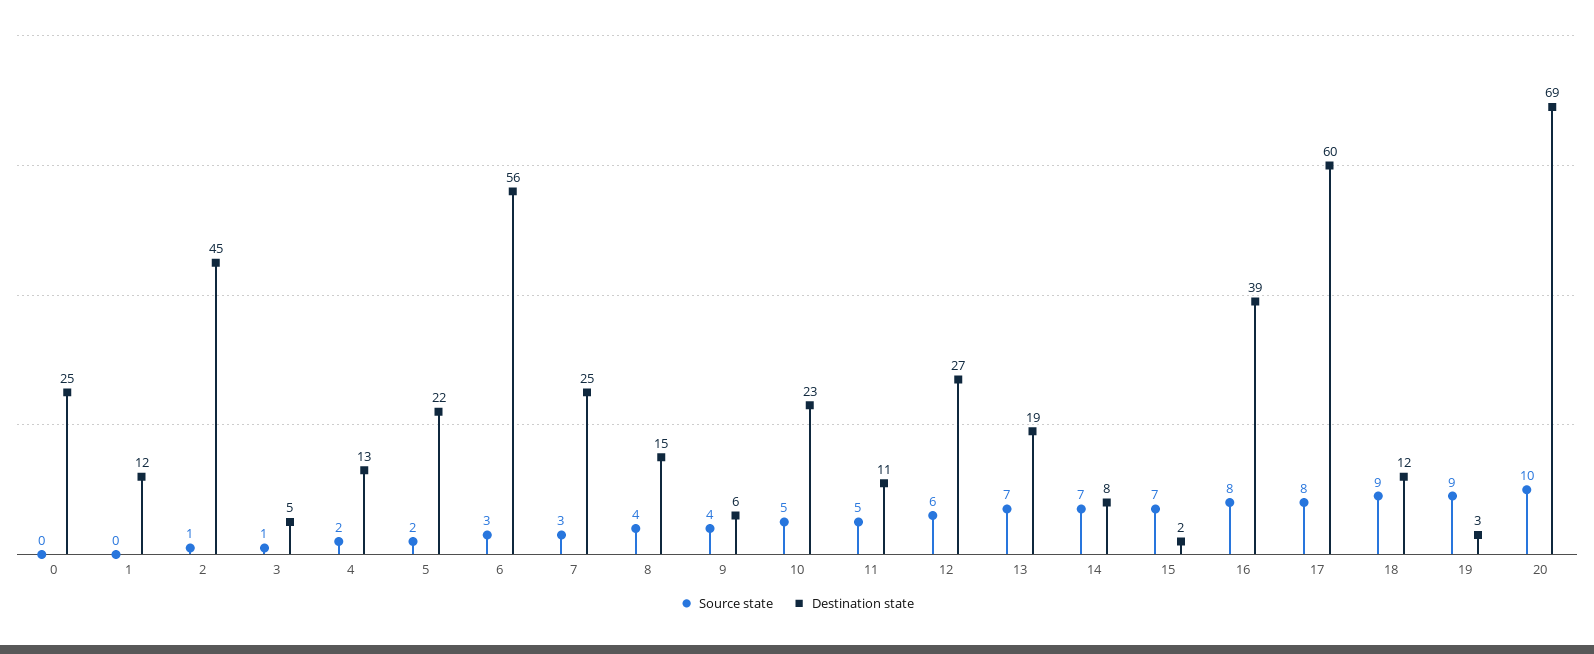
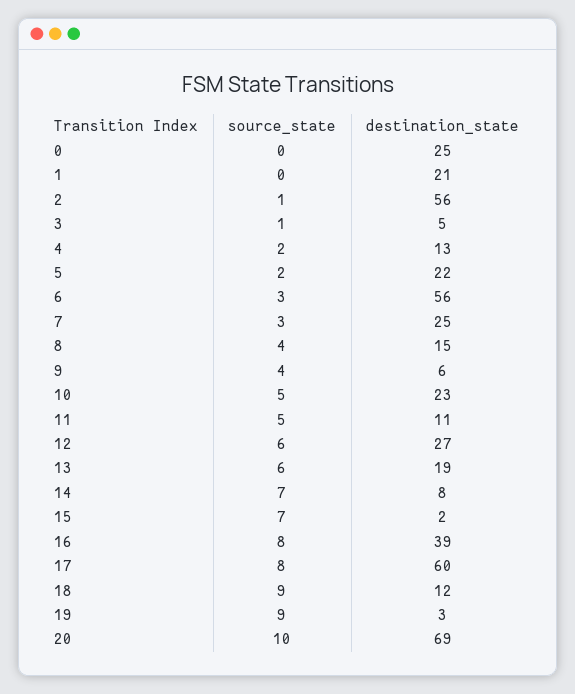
  {
    "Source state": {
      "0": 0,
      "1": 0,
      "2": 1,
      "3": 1,
      "4": 2,
      "5": 2,
      "6": 3,
      "7": 3,
      "8": 4,
      "9": 4,
      "10": 5,
      "11": 5,
      "12": 6,
-     "13": 7,
+     "13": 6,
      "14": 7,
      "15": 7,
      "16": 8,
      "17": 8,
      "18": 9,
      "19": 9,
      "20": 10
    },
    "Destination state": {
      "0": 25,
-     "1": 12,
+     "1": 21,
-     "2": 45,
+     "2": 56,
      "3": 5,
      "4": 13,
      "5": 22,
      "6": 56,
      "7": 25,
      "8": 15,
      "9": 6,
      "10": 23,
      "11": 11,
      "12": 27,
      "13": 19,
      "14": 8,
      "15": 2,
      "16": 39,
      "17": 60,
      "18": 12,
      "19": 3,
      "20": 69
    }
  }

